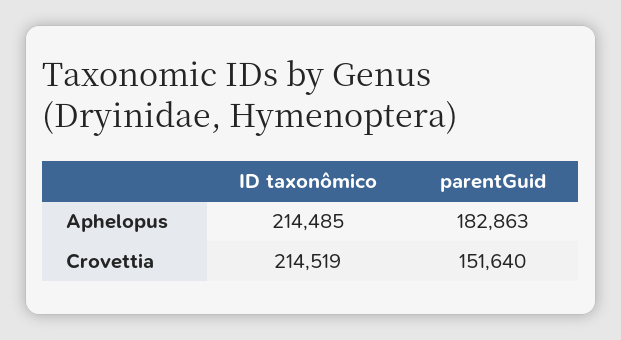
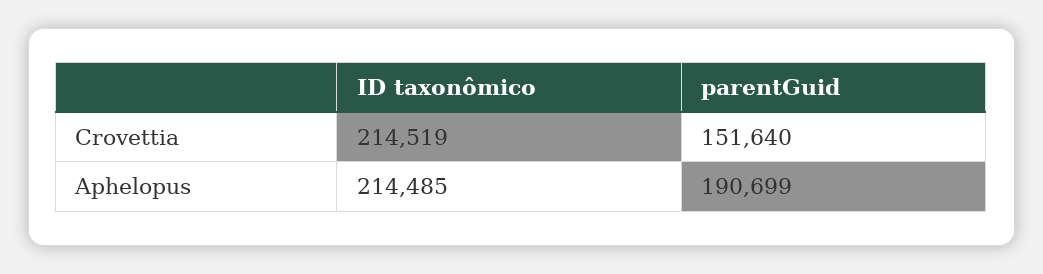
  {
    "ID taxonômico": {
      "Aphelopus": 214485,
      "Crovettia": 214519
    },
    "parentGuid": {
-     "Aphelopus": 182863,
+     "Aphelopus": 190699,
      "Crovettia": 151640
    }
  }

